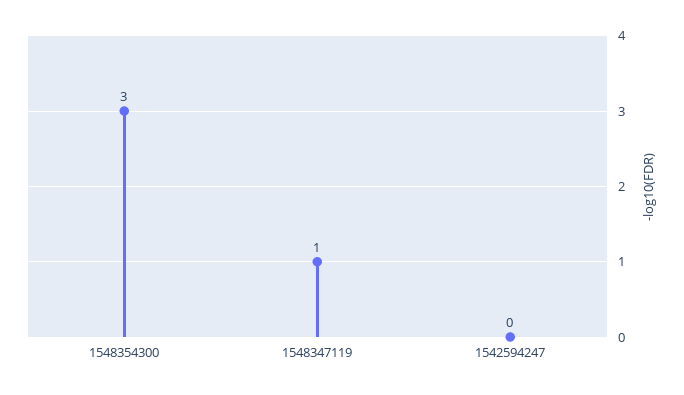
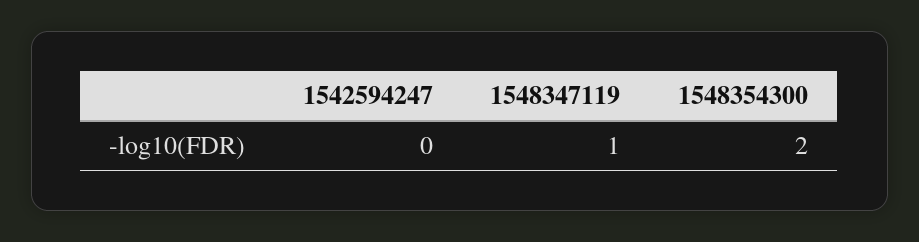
  {
-   "1548354300": 3,
+   "1548354300": 2,
    "1548347119": 1,
    "1542594247": 0
  }

